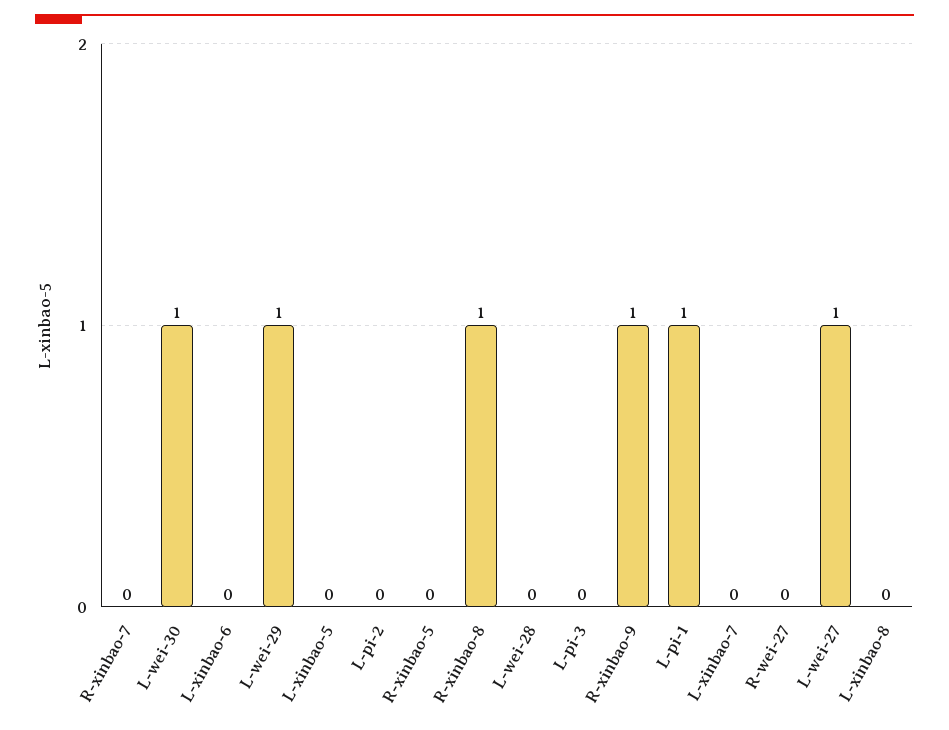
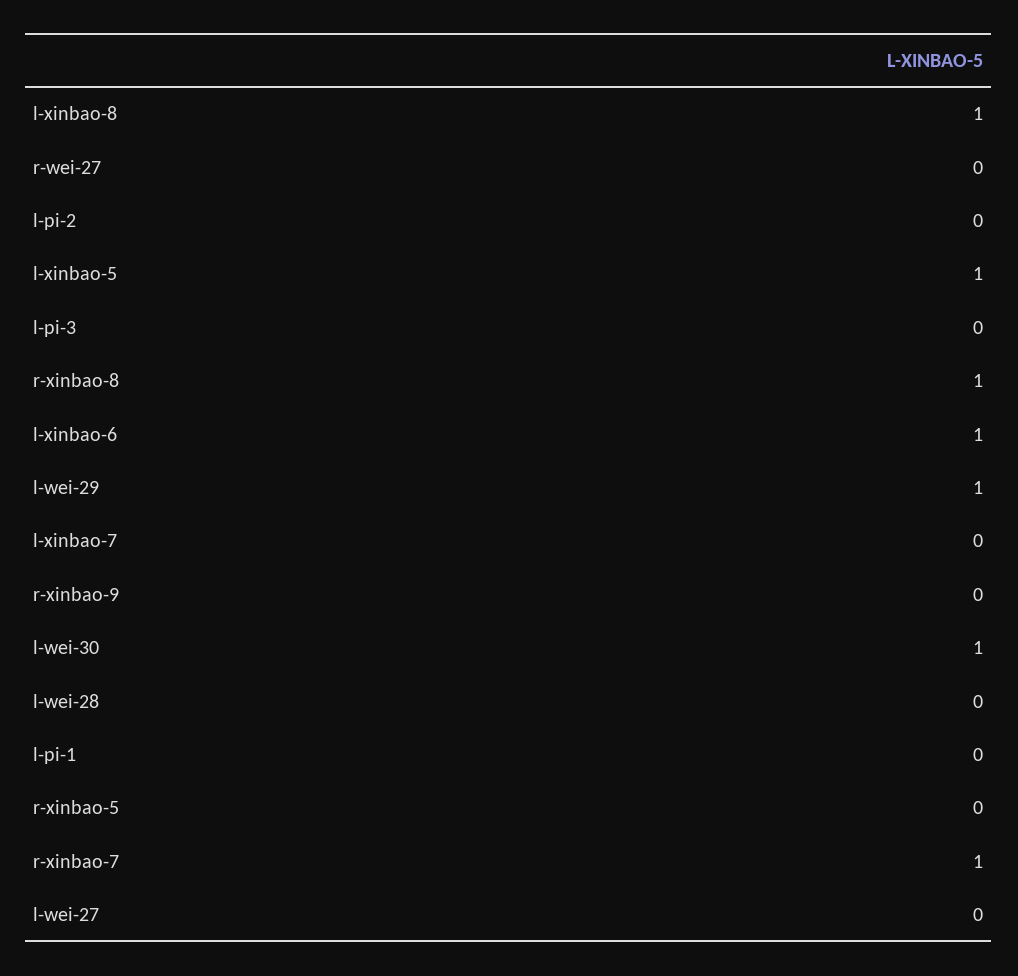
  {
-   "R-xinbao-7": 0,
+   "R-xinbao-7": 1,
    "L-wei-30": 1,
-   "L-xinbao-6": 0,
+   "L-xinbao-6": 1,
    "L-wei-29": 1,
-   "L-xinbao-5": 0,
+   "L-xinbao-5": 1,
    "L-pi-2": 0,
    "R-xinbao-5": 0,
    "R-xinbao-8": 1,
    "L-wei-28": 0,
    "L-pi-3": 0,
-   "R-xinbao-9": 1,
+   "R-xinbao-9": 0,
-   "L-pi-1": 1,
+   "L-pi-1": 0,
    "L-xinbao-7": 0,
    "R-wei-27": 0,
-   "L-wei-27": 1,
+   "L-wei-27": 0,
-   "L-xinbao-8": 0
+   "L-xinbao-8": 1
  }

